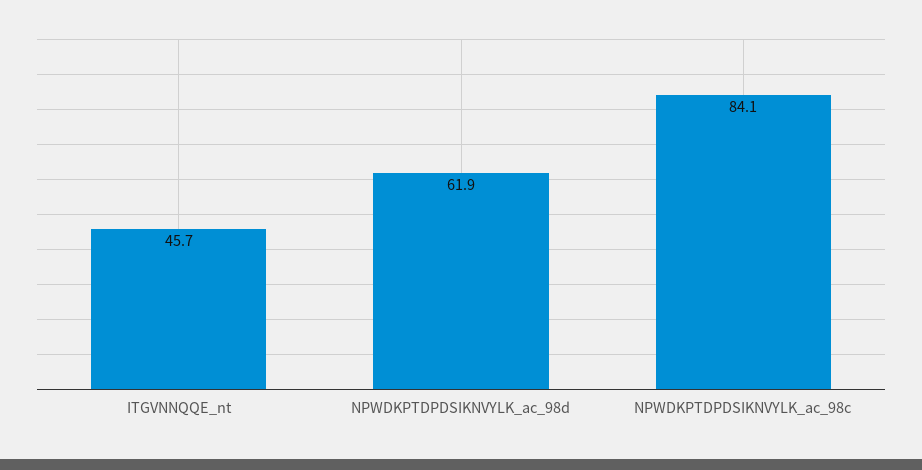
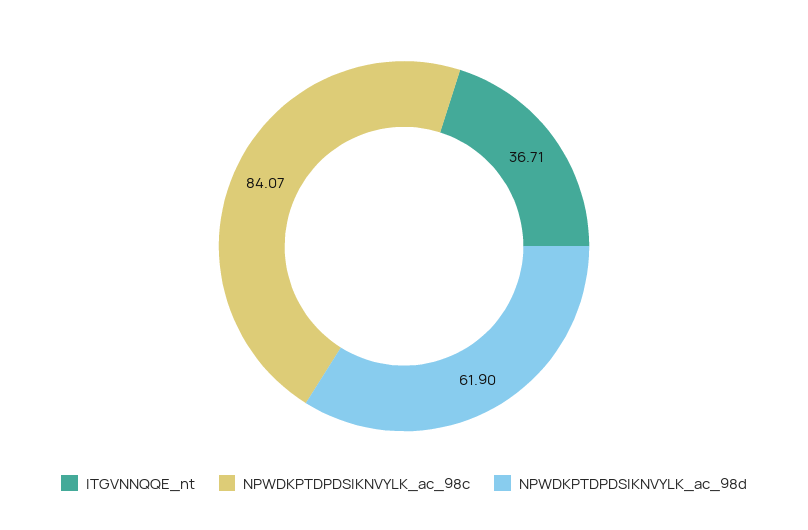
  {
-   "ITGVNNQQE_nt": 45.7,
+   "ITGVNNQQE_nt": 36.71,
    "NPWDKPTDPDSIKNVYLK_ac_98d": 61.9,
    "NPWDKPTDPDSIKNVYLK_ac_98c": 84.07
  }

